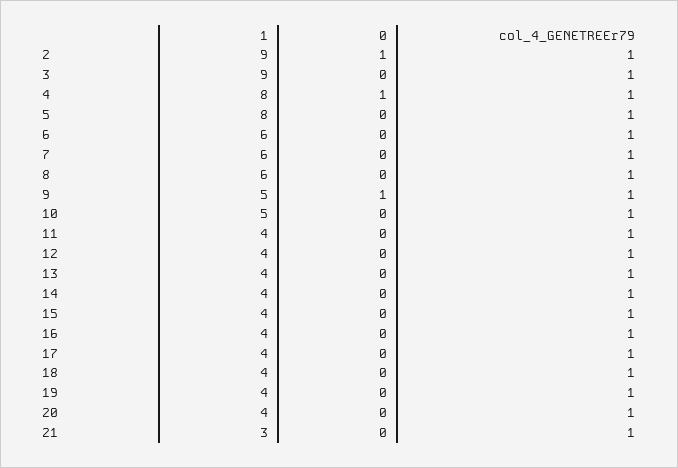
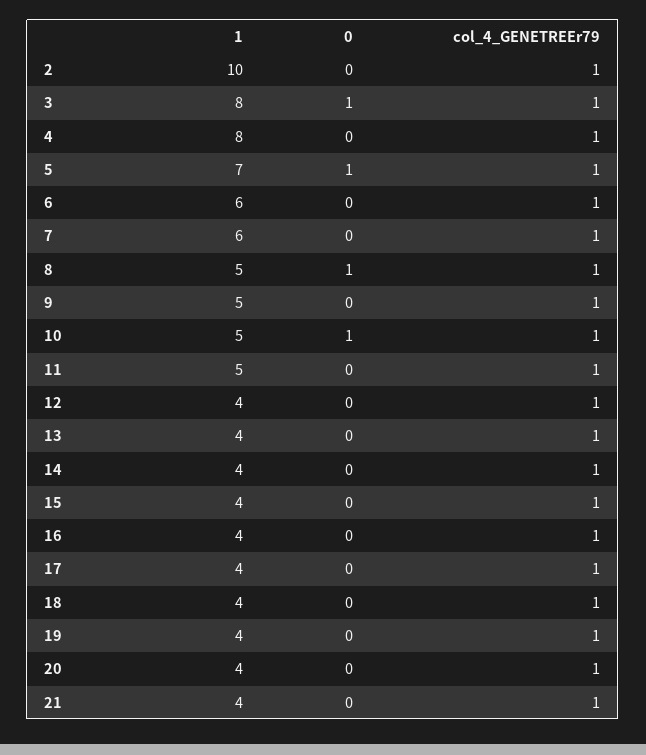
  {
    "1": {
-     "2": 9,
+     "2": 10,
-     "3": 9,
+     "3": 8,
      "4": 8,
-     "5": 8,
+     "5": 7,
      "6": 6,
      "7": 6,
-     "8": 6,
+     "8": 5,
      "9": 5,
      "10": 5,
-     "11": 4,
+     "11": 5,
      "12": 4,
      "13": 4,
      "14": 4,
      "15": 4,
      "16": 4,
      "17": 4,
      "18": 4,
      "19": 4,
      "20": 4,
-     "21": 3
+     "21": 4
    },
    "0": {
-     "2": 1,
+     "2": 0,
-     "3": 0,
+     "3": 1,
-     "4": 1,
+     "4": 0,
-     "5": 0,
+     "5": 1,
      "6": 0,
      "7": 0,
-     "8": 0,
+     "8": 1,
-     "9": 1,
+     "9": 0,
-     "10": 0,
+     "10": 1,
      "11": 0,
      "12": 0,
      "13": 0,
      "14": 0,
      "15": 0,
      "16": 0,
      "17": 0,
      "18": 0,
      "19": 0,
      "20": 0,
      "21": 0
    },
    "col_4_GENETREEr79": {
      "2": 1,
      "3": 1,
      "4": 1,
      "5": 1,
      "6": 1,
      "7": 1,
      "8": 1,
      "9": 1,
      "10": 1,
      "11": 1,
      "12": 1,
      "13": 1,
      "14": 1,
      "15": 1,
      "16": 1,
      "17": 1,
      "18": 1,
      "19": 1,
      "20": 1,
      "21": 1
    }
  }

